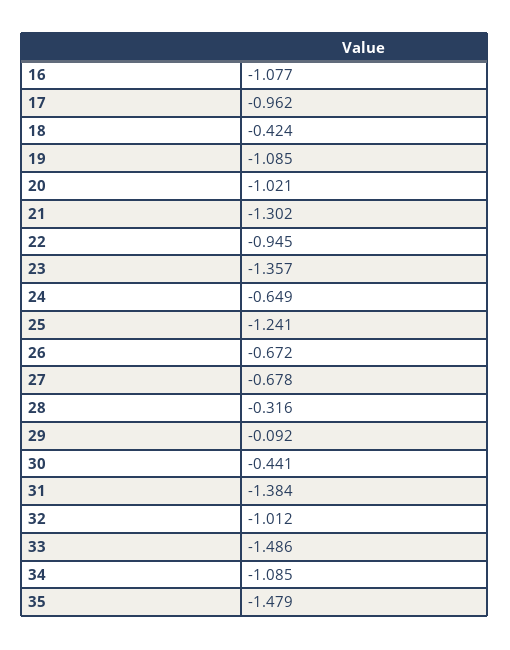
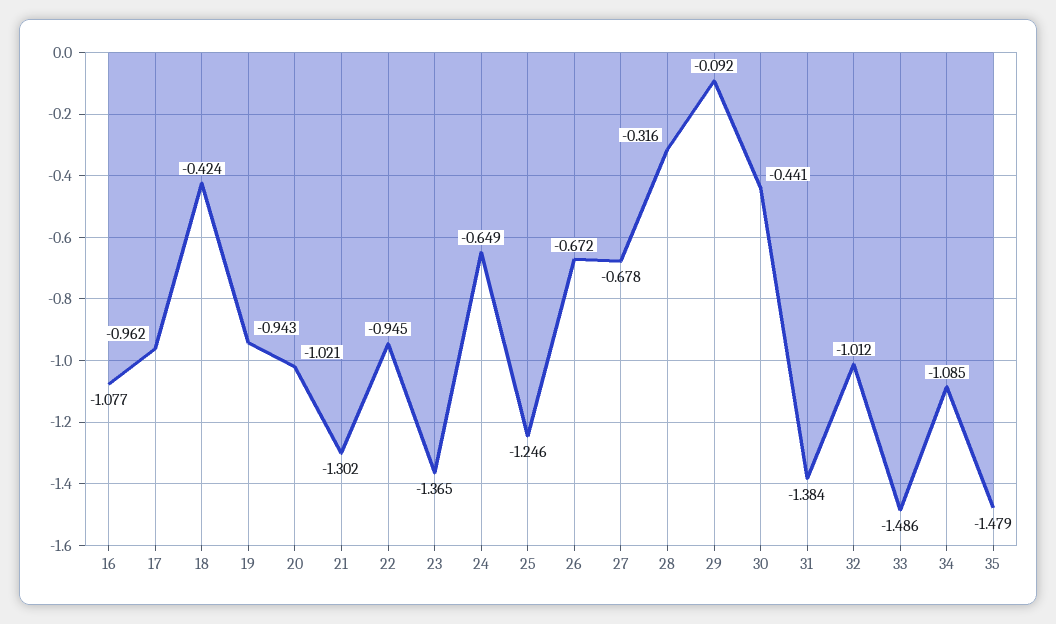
  {
    "16": -1.077,
    "17": -0.962,
    "18": -0.424,
-   "19": -1.085,
+   "19": -0.943,
    "20": -1.021,
    "21": -1.302,
    "22": -0.945,
-   "23": -1.357,
+   "23": -1.365,
    "24": -0.649,
-   "25": -1.241,
+   "25": -1.246,
    "26": -0.672,
    "27": -0.678,
    "28": -0.316,
    "29": -0.092,
    "30": -0.441,
    "31": -1.384,
    "32": -1.012,
    "33": -1.486,
    "34": -1.085,
    "35": -1.479
  }

